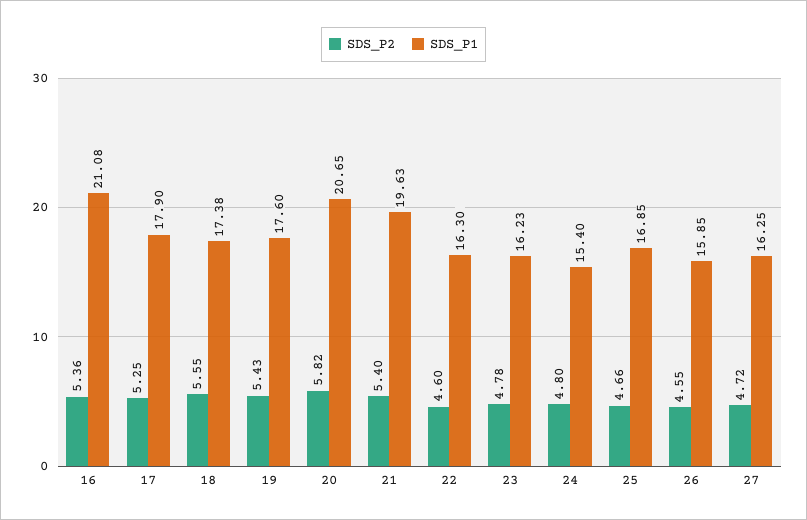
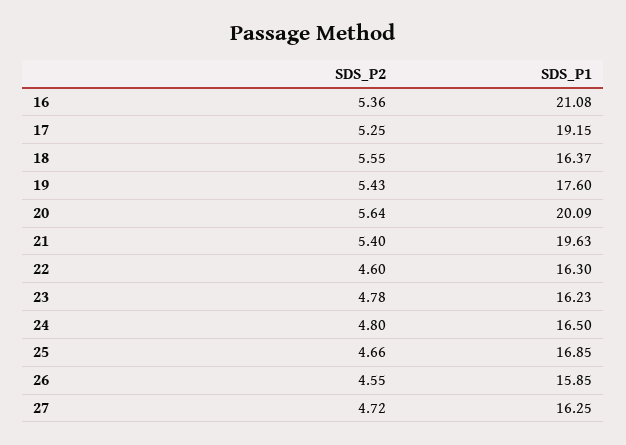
  {
    "SDS_P2": {
      "16": 5.36,
      "17": 5.25,
      "18": 5.55,
      "19": 5.43,
-     "20": 5.82,
+     "20": 5.64,
      "21": 5.4,
      "22": 4.6,
      "23": 4.78,
      "24": 4.8,
      "25": 4.66,
      "26": 4.55,
      "27": 4.72
    },
    "SDS_P1": {
      "16": 21.08,
-     "17": 17.9,
+     "17": 19.15,
-     "18": 17.38,
+     "18": 16.37,
      "19": 17.6,
-     "20": 20.65,
+     "20": 20.09,
      "21": 19.63,
      "22": 16.3,
      "23": 16.23,
-     "24": 15.4,
+     "24": 16.5,
      "25": 16.85,
      "26": 15.85,
      "27": 16.25
    }
  }

